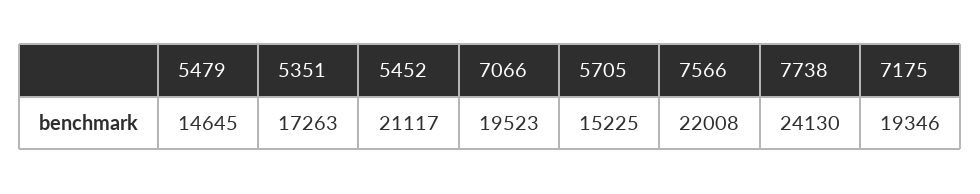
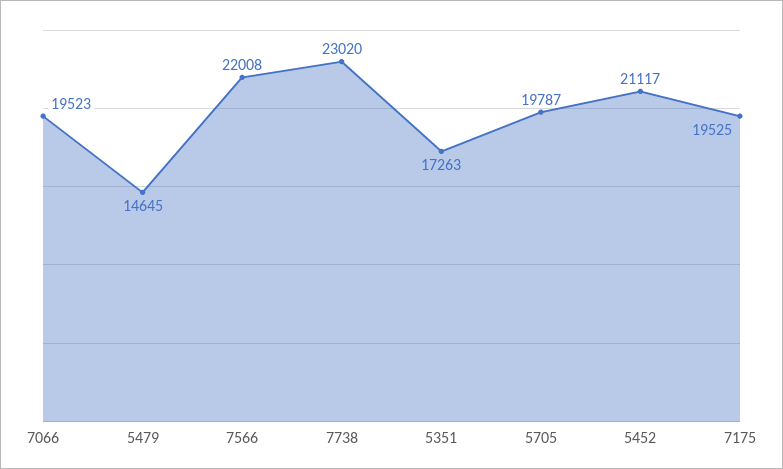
  {
    "5479": 14645,
    "5351": 17263,
    "5452": 21117,
    "7066": 19523,
-   "5705": 15225,
+   "5705": 19787,
    "7566": 22008,
-   "7738": 24130,
+   "7738": 23020,
-   "7175": 19346
+   "7175": 19525
  }

